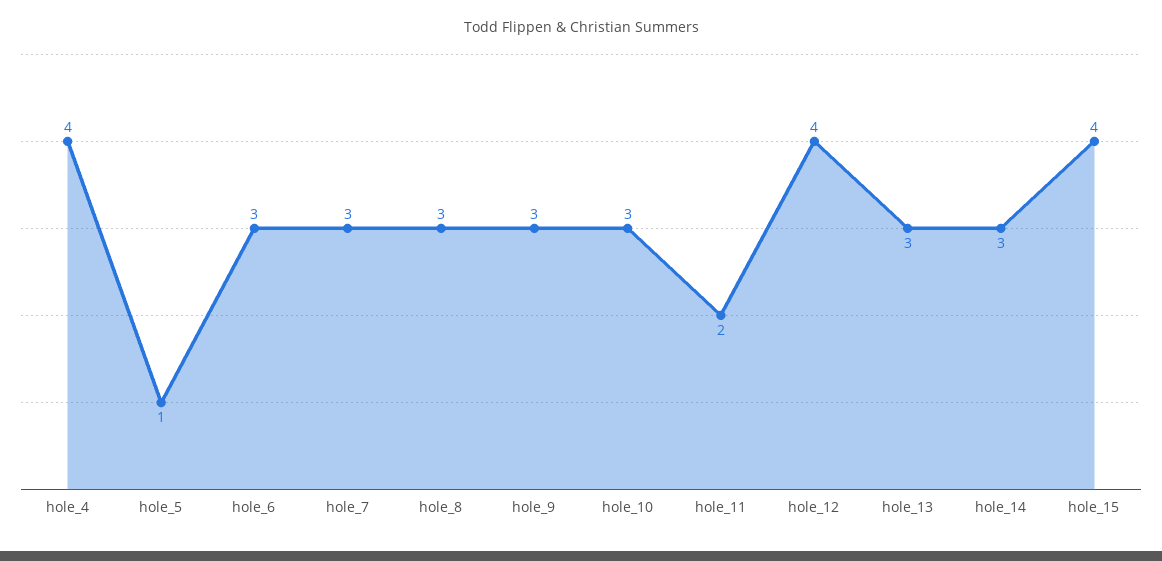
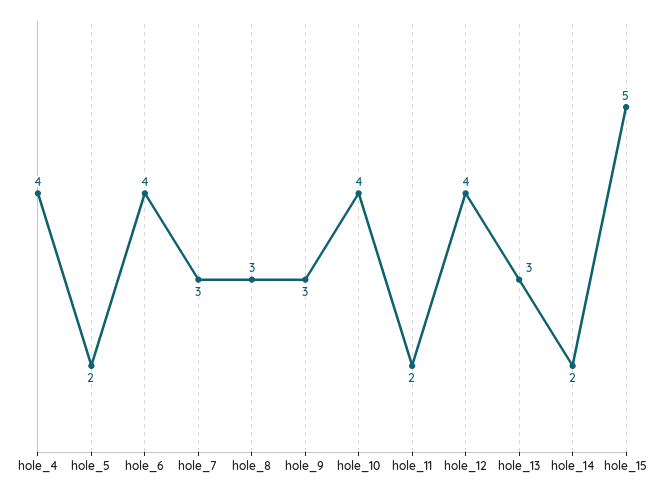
  {
    "hole_4": 4,
-   "hole_5": 1,
+   "hole_5": 2,
-   "hole_6": 3,
+   "hole_6": 4,
    "hole_7": 3,
    "hole_8": 3,
    "hole_9": 3,
-   "hole_10": 3,
+   "hole_10": 4,
    "hole_11": 2,
    "hole_12": 4,
    "hole_13": 3,
-   "hole_14": 3,
+   "hole_14": 2,
-   "hole_15": 4
+   "hole_15": 5
  }

